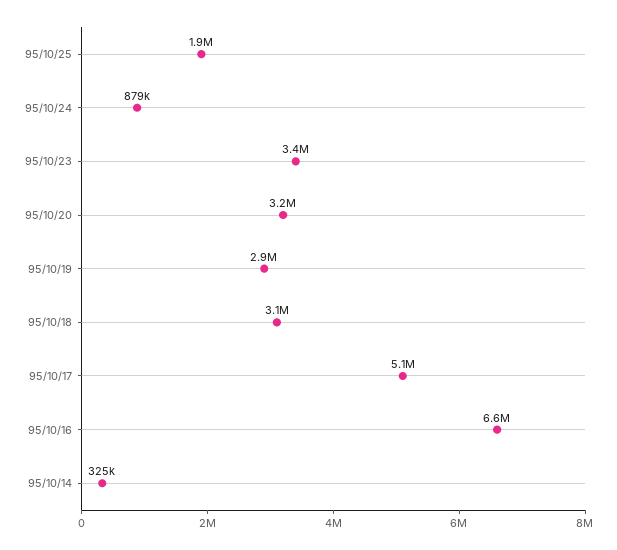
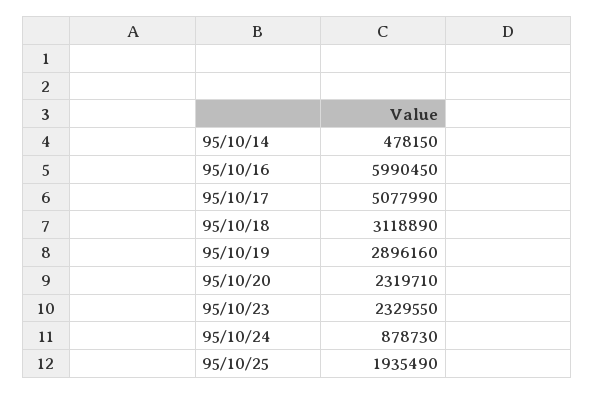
  {
    "95/10/25": 1935490,
    "95/10/24": 878730,
-   "95/10/23": 3400000,
+   "95/10/23": 2329550,
-   "95/10/20": 3200000,
+   "95/10/20": 2319710,
    "95/10/19": 2896160,
    "95/10/18": 3118890,
    "95/10/17": 5077990,
-   "95/10/16": 6600000,
+   "95/10/16": 5990450,
-   "95/10/14": 325000
+   "95/10/14": 478150
  }

